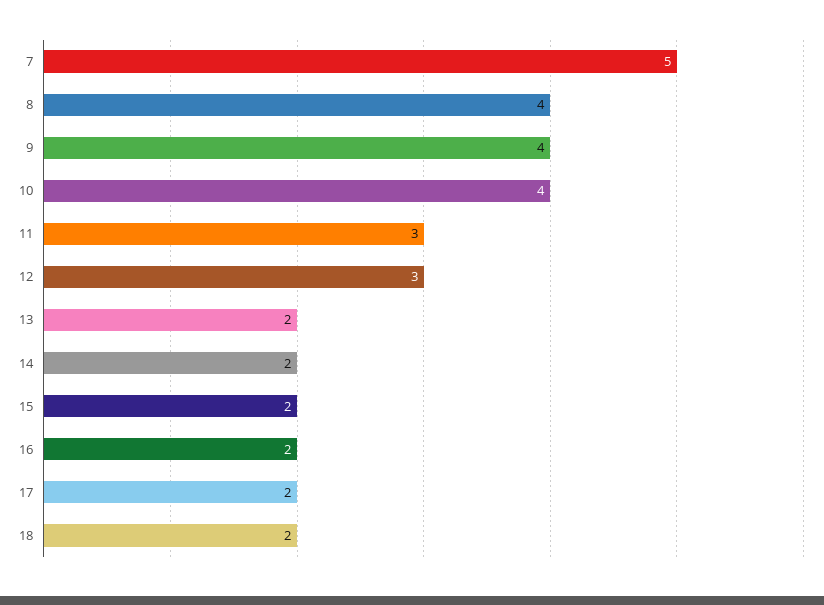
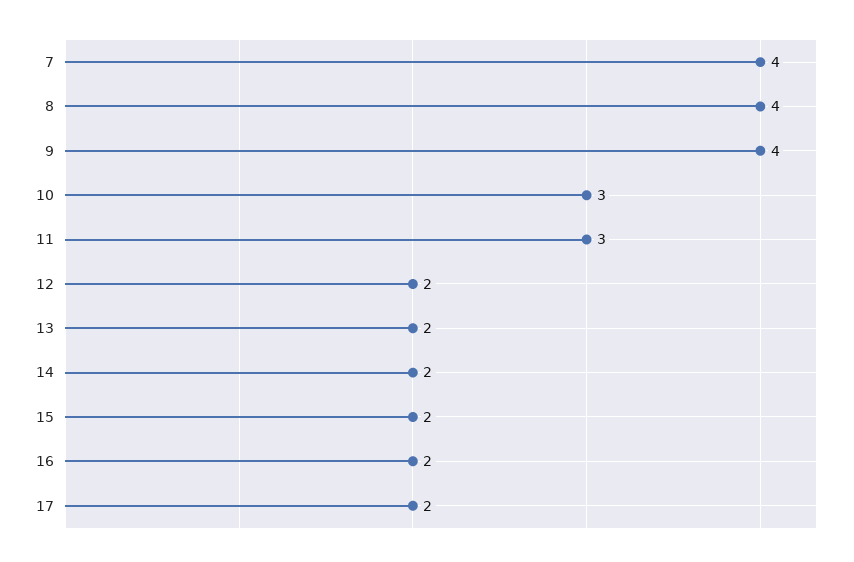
  {
-   "7": 5,
+   "7": 4,
    "8": 4,
    "9": 4,
-   "10": 4,
+   "10": 3,
    "11": 3,
-   "12": 3,
+   "12": 2,
    "13": 2,
    "14": 2,
    "15": 2,
    "16": 2,
-   "17": 2,
+   "17": 2
-   "18": 2
  }

